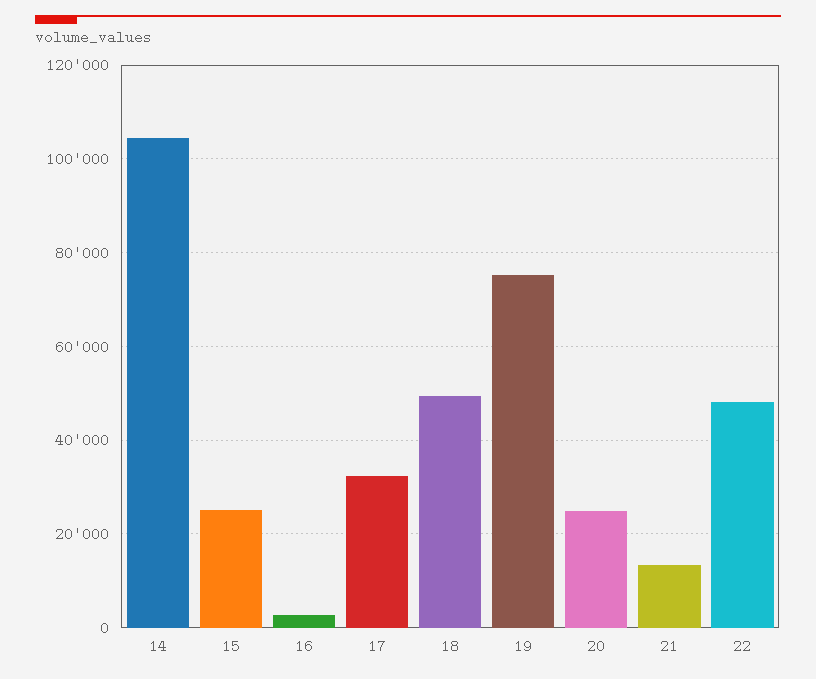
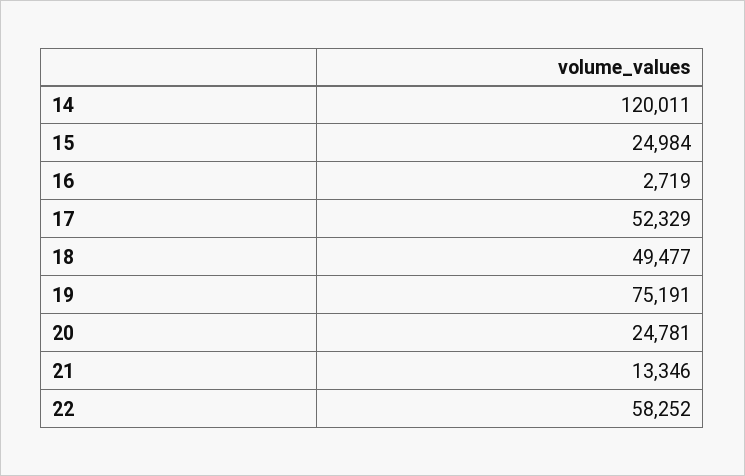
  {
-   "14": 104000,
+   "14": 120011,
    "15": 24984,
    "16": 2719,
-   "17": 32000,
+   "17": 52329,
    "18": 49477,
    "19": 75191,
    "20": 24781,
    "21": 13346,
-   "22": 48000
+   "22": 58252
  }

